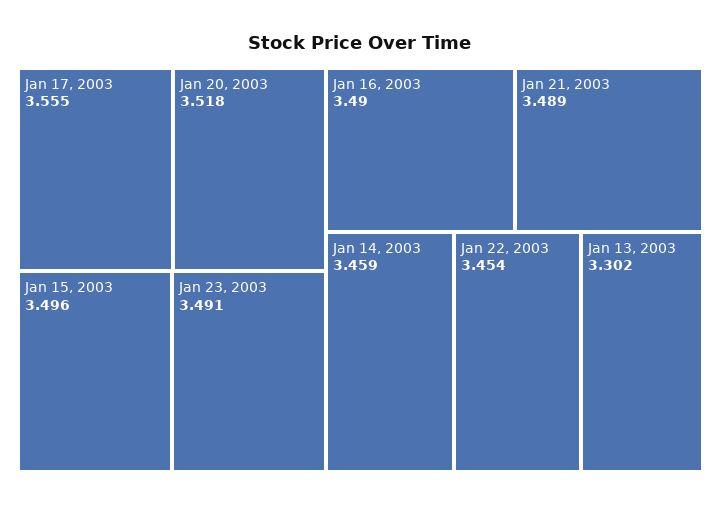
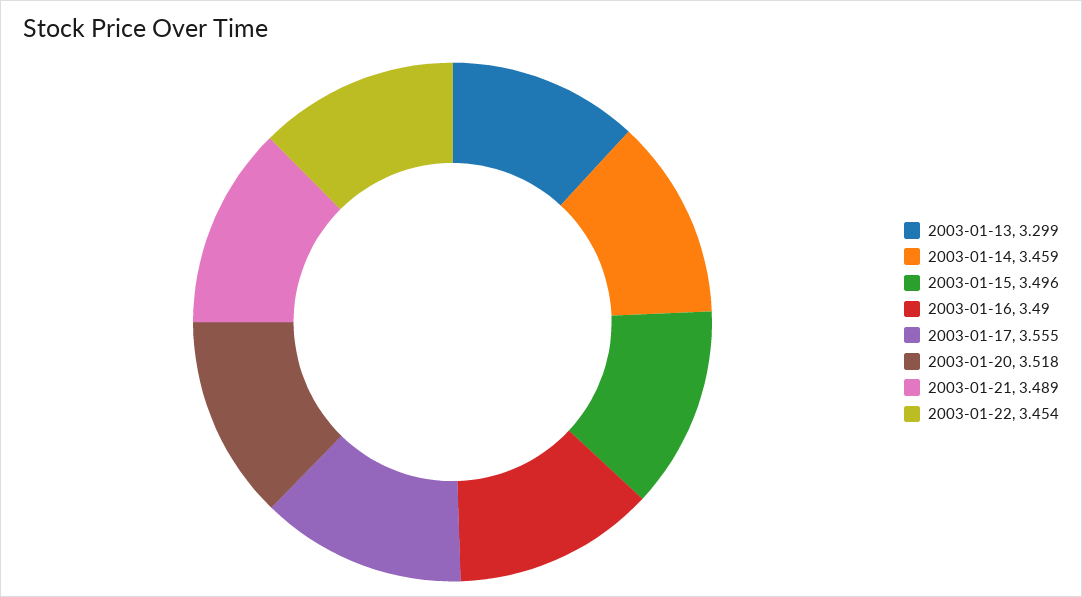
  {
    "Jan 17, 2003": 3.555,
    "Jan 20, 2003": 3.518,
    "Jan 15, 2003": 3.496,
-   "Jan 23, 2003": 3.491,
    "Jan 16, 2003": 3.49,
    "Jan 21, 2003": 3.489,
    "Jan 14, 2003": 3.459,
    "Jan 22, 2003": 3.454,
-   "Jan 13, 2003": 3.302
+   "Jan 13, 2003": 3.299
  }

